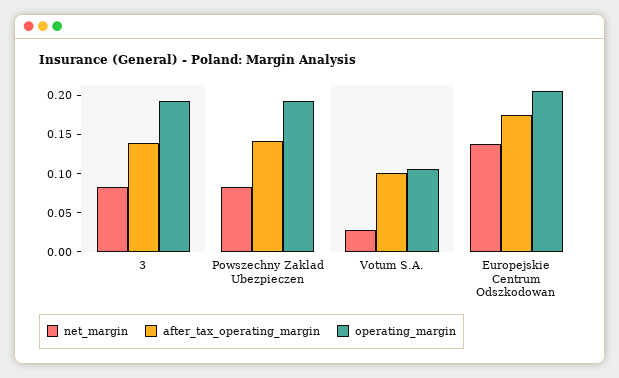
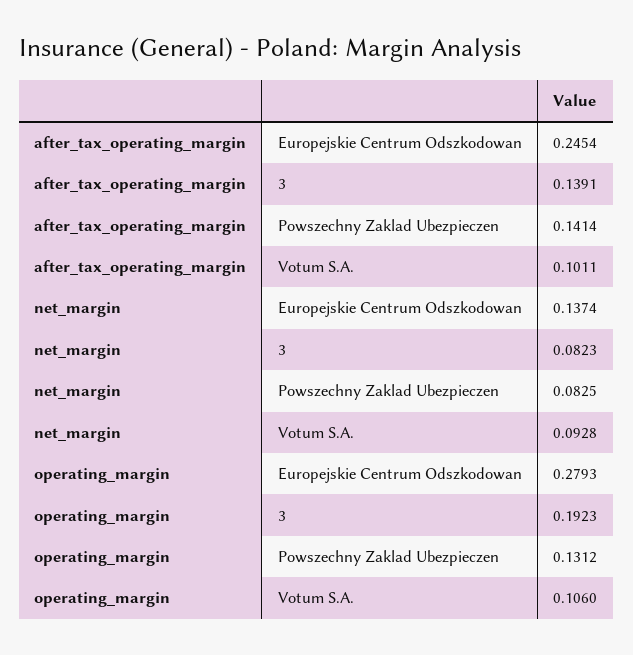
  {
    "net_margin": {
      "3": 0.0823,
      "Powszechny Zaklad Ubezpieczen": 0.0825,
-     "Votum S.A.": 0.025,
+     "Votum S.A.": 0.0928,
      "Europejskie Centrum Odszkodowan": 0.1374
    },
    "after_tax_operating_margin": {
      "3": 0.1391,
      "Powszechny Zaklad Ubezpieczen": 0.1414,
      "Votum S.A.": 0.1011,
-     "Europejskie Centrum Odszkodowan": 0.175
+     "Europejskie Centrum Odszkodowan": 0.2454
    },
    "operating_margin": {
      "3": 0.1923,
-     "Powszechny Zaklad Ubezpieczen": 0.2,
+     "Powszechny Zaklad Ubezpieczen": 0.1312,
      "Votum S.A.": 0.106,
-     "Europejskie Centrum Odszkodowan": 0.2
+     "Europejskie Centrum Odszkodowan": 0.2793
    }
  }

